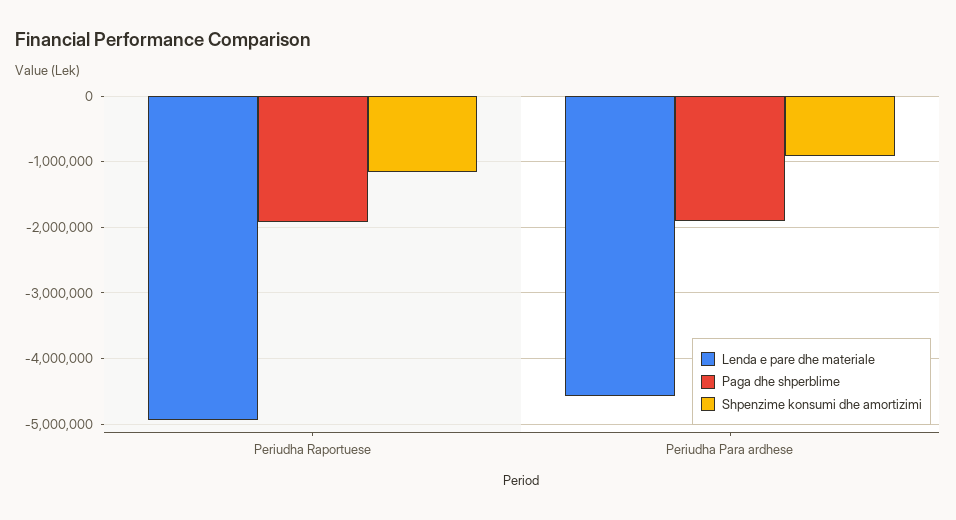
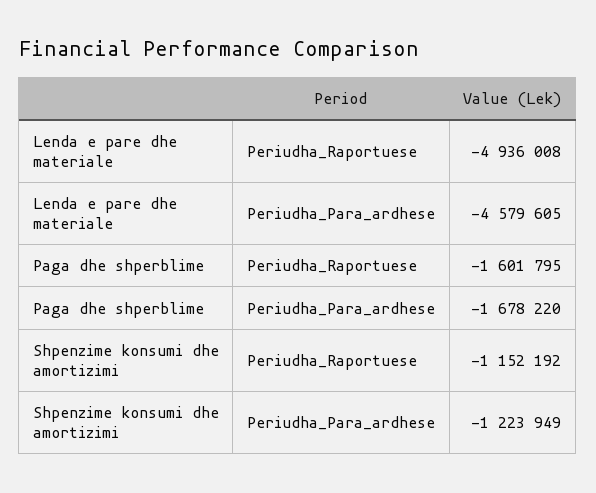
  {
    "Lenda e pare dhe materiale": {
      "Periudha Raportuese": -4936008,
      "Periudha Para ardhese": -4579605
    },
    "Paga dhe shperblime": {
-     "Periudha Raportuese": -1900000,
+     "Periudha Raportuese": -1601795,
-     "Periudha Para ardhese": -1900000
+     "Periudha Para ardhese": -1678220
    },
    "Shpenzime konsumi dhe amortizimi": {
      "Periudha Raportuese": -1152192,
-     "Periudha Para ardhese": -900000
+     "Periudha Para ardhese": -1223949
    }
  }

